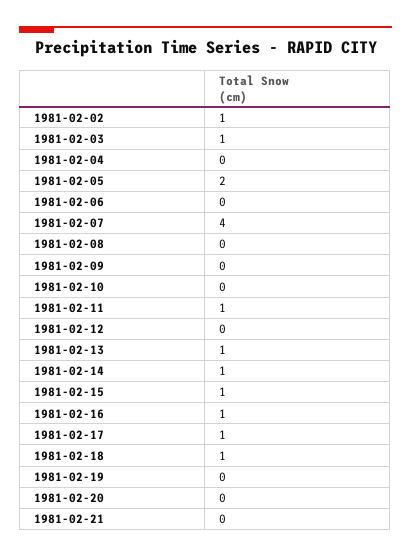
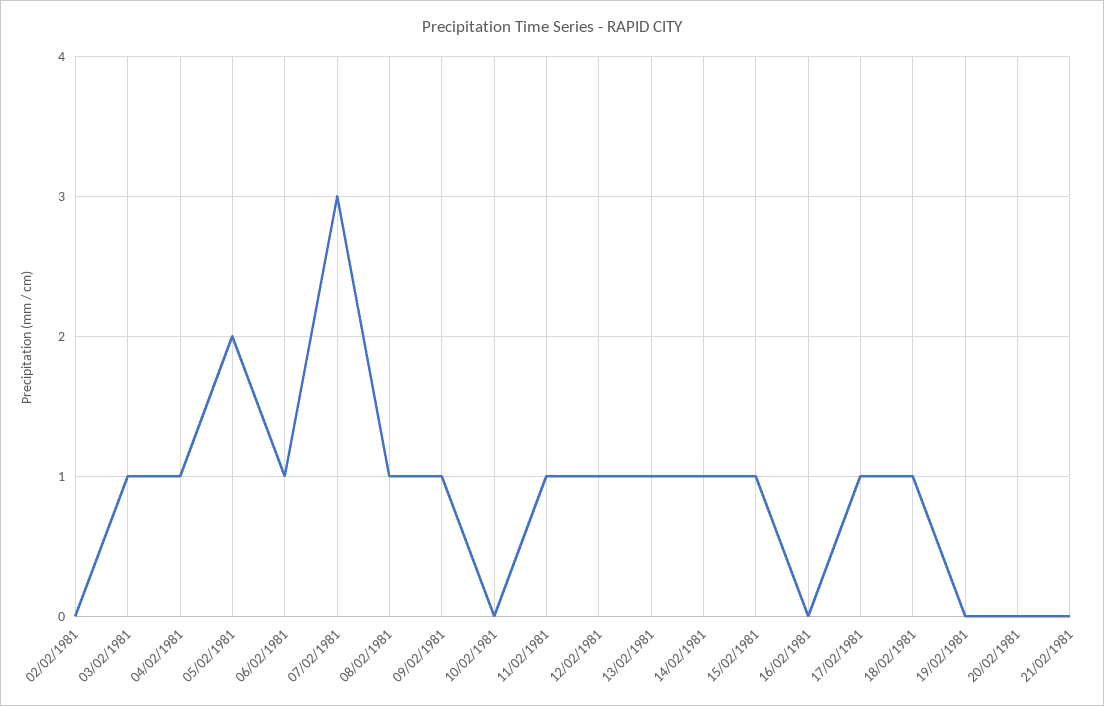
  {
-   "1981-02-02": 1,
+   "1981-02-02": 0,
    "1981-02-03": 1,
-   "1981-02-04": 0,
+   "1981-02-04": 1,
    "1981-02-05": 2,
-   "1981-02-06": 0,
+   "1981-02-06": 1,
-   "1981-02-07": 4,
+   "1981-02-07": 3,
-   "1981-02-08": 0,
+   "1981-02-08": 1,
-   "1981-02-09": 0,
+   "1981-02-09": 1,
    "1981-02-10": 0,
    "1981-02-11": 1,
-   "1981-02-12": 0,
+   "1981-02-12": 1,
    "1981-02-13": 1,
    "1981-02-14": 1,
    "1981-02-15": 1,
-   "1981-02-16": 1,
+   "1981-02-16": 0,
    "1981-02-17": 1,
    "1981-02-18": 1,
    "1981-02-19": 0,
    "1981-02-20": 0,
    "1981-02-21": 0
  }

